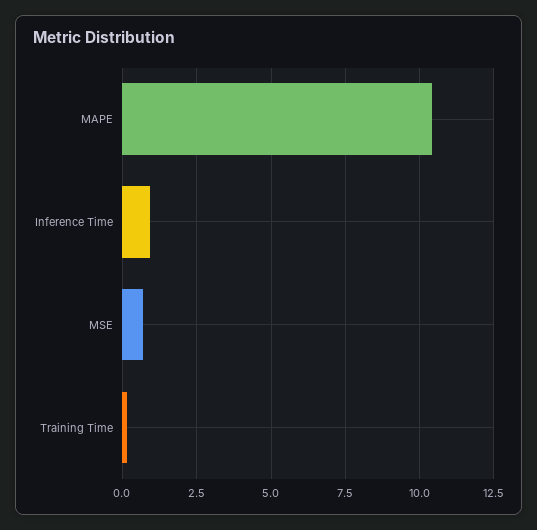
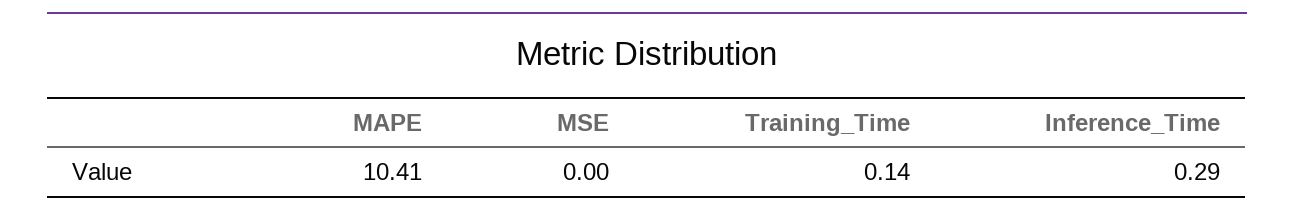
  {
    "MAPE": 10.41,
-   "Inference Time": 1,
+   "Inference Time": 0.29,
-   "MSE": 0.75,
+   "MSE": 0,
    "Training Time": 0.14
  }

